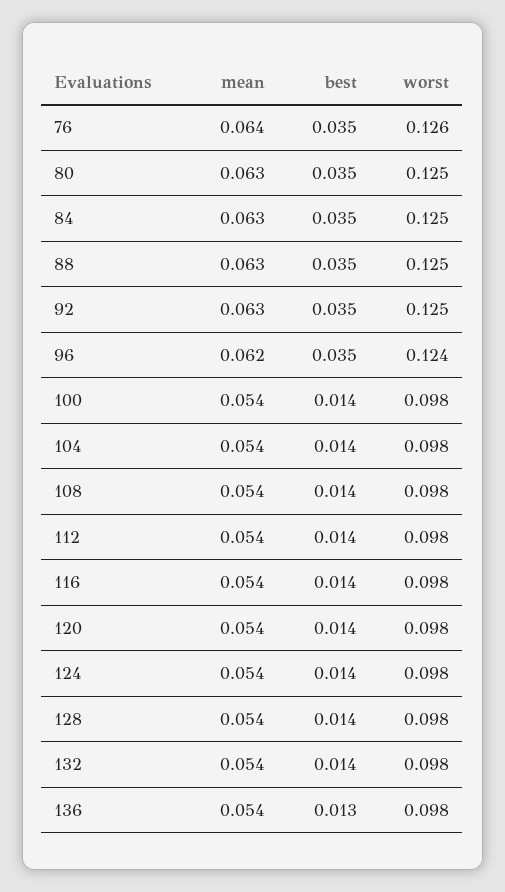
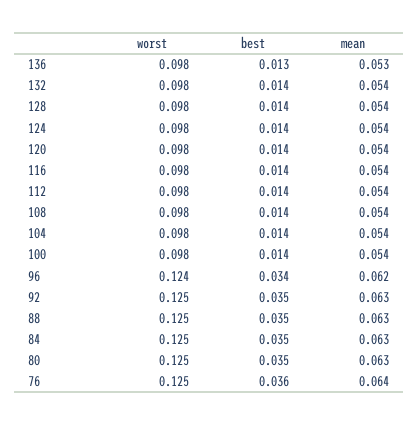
  {
    "mean": {
      "76": 0.064,
      "80": 0.063,
      "84": 0.063,
      "88": 0.063,
      "92": 0.063,
      "96": 0.062,
      "100": 0.054,
      "104": 0.054,
      "108": 0.054,
      "112": 0.054,
      "116": 0.054,
      "120": 0.054,
      "124": 0.054,
      "128": 0.054,
      "132": 0.054,
-     "136": 0.054
+     "136": 0.053
    },
    "best": {
-     "76": 0.035,
+     "76": 0.036,
      "80": 0.035,
      "84": 0.035,
      "88": 0.035,
      "92": 0.035,
-     "96": 0.035,
+     "96": 0.034,
      "100": 0.014,
      "104": 0.014,
      "108": 0.014,
      "112": 0.014,
      "116": 0.014,
      "120": 0.014,
      "124": 0.014,
      "128": 0.014,
      "132": 0.014,
      "136": 0.013
    },
    "worst": {
-     "76": 0.126,
+     "76": 0.125,
      "80": 0.125,
      "84": 0.125,
      "88": 0.125,
      "92": 0.125,
      "96": 0.124,
      "100": 0.098,
      "104": 0.098,
      "108": 0.098,
      "112": 0.098,
      "116": 0.098,
      "120": 0.098,
      "124": 0.098,
      "128": 0.098,
      "132": 0.098,
      "136": 0.098
    }
  }

